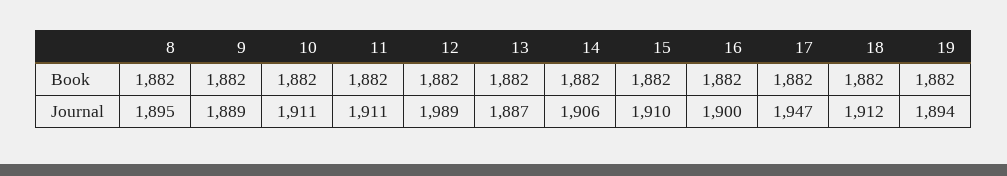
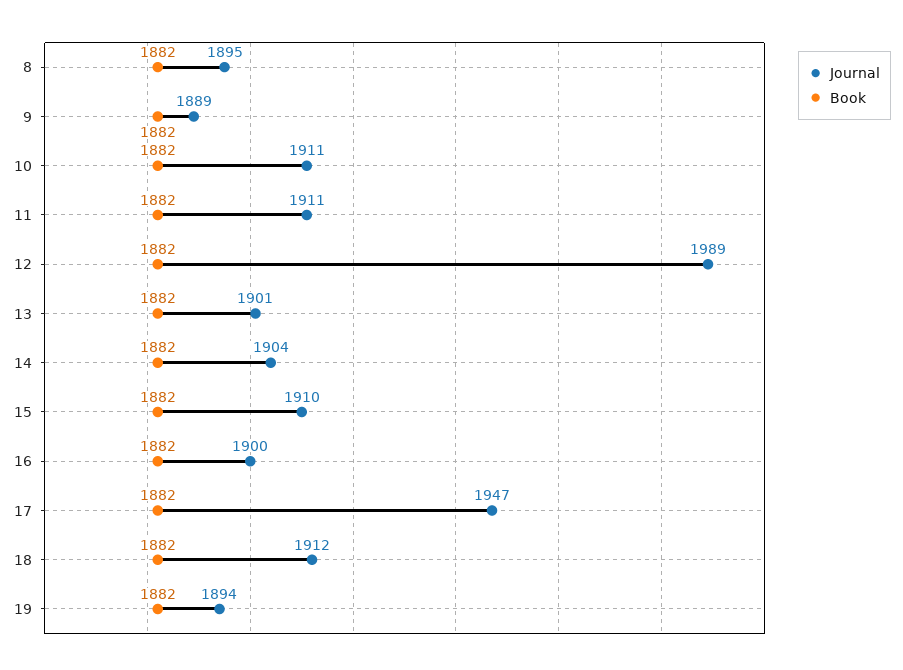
  {
    "Book": {
      "8": 1882,
      "9": 1882,
      "10": 1882,
      "11": 1882,
      "12": 1882,
      "13": 1882,
      "14": 1882,
      "15": 1882,
      "16": 1882,
      "17": 1882,
      "18": 1882,
      "19": 1882
    },
    "Journal": {
      "8": 1895,
      "9": 1889,
      "10": 1911,
      "11": 1911,
      "12": 1989,
-     "13": 1887,
+     "13": 1901,
-     "14": 1906,
+     "14": 1904,
      "15": 1910,
      "16": 1900,
      "17": 1947,
      "18": 1912,
      "19": 1894
    }
  }

